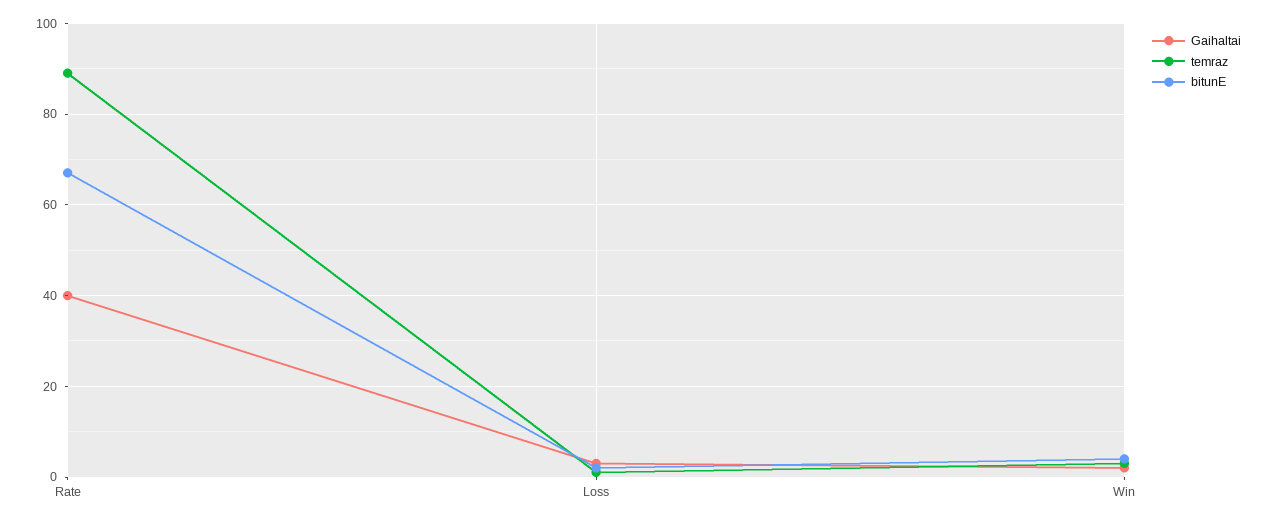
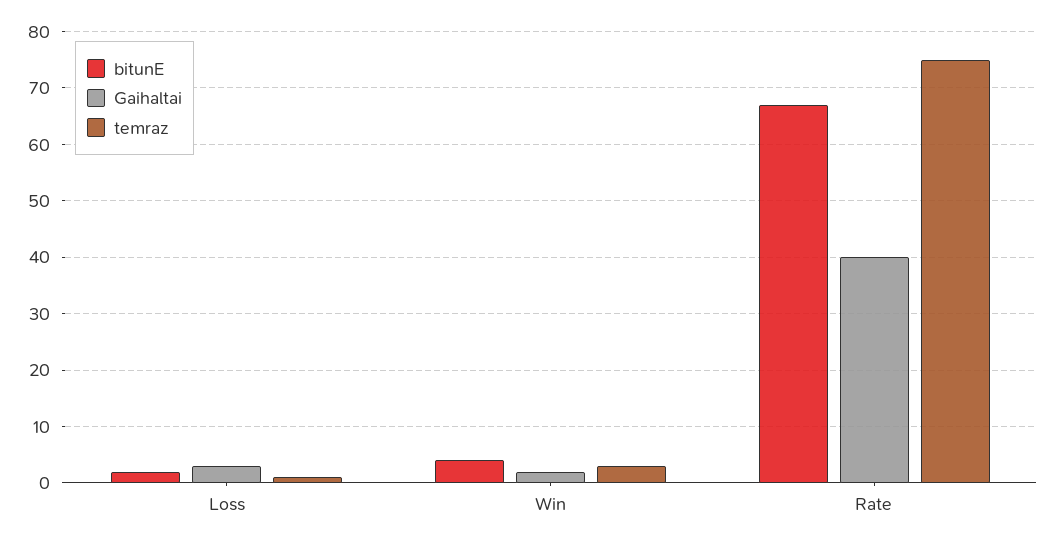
  {
    "Gaihaltai": {
      "Rate": 40,
      "Loss": 5,
      "Win": 0
    },
    "temraz": {
-     "Rate": 90,
+     "Rate": 75,
      "Loss": 0,
      "Win": 5
    },
    "bitunE": {
      "Rate": 65,
      "Loss": 0,
      "Win": 5
    }
  }

